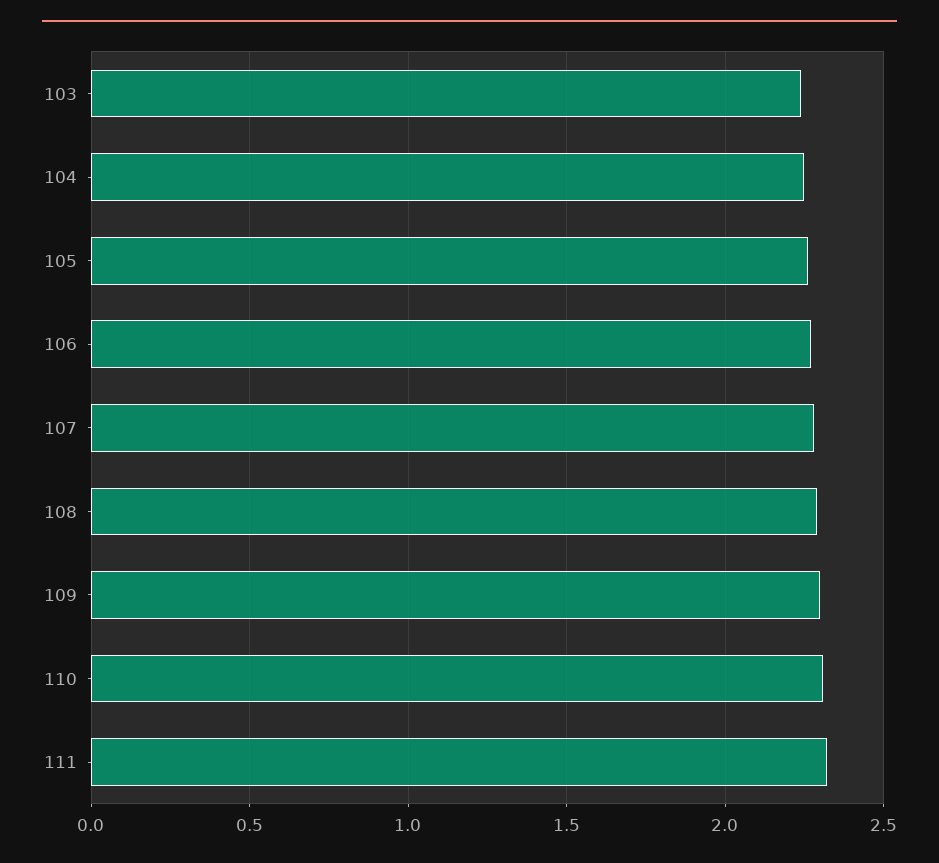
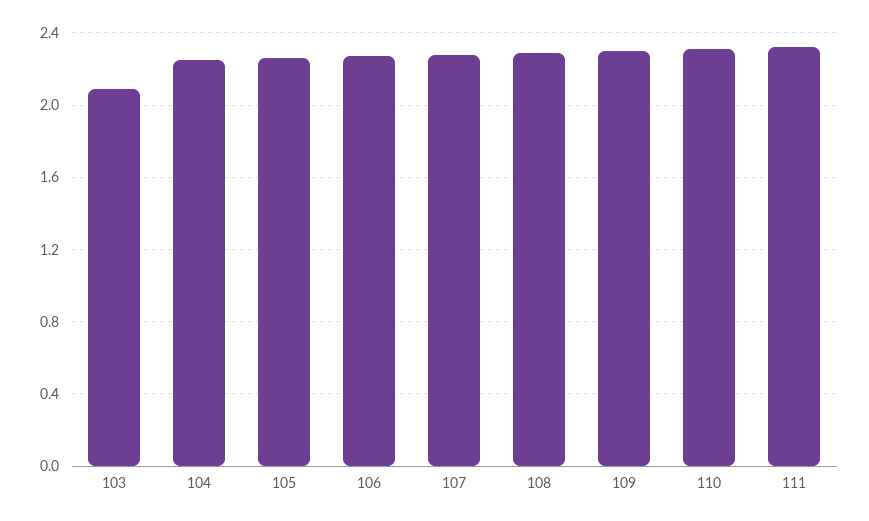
  {
-   "103": 2.25,
+   "103": 2.1,
    "104": 2.25,
    "105": 2.25,
    "106": 2.25,
    "107": 2.3,
    "108": 2.3,
    "109": 2.3,
    "110": 2.3,
    "111": 2.3
  }

